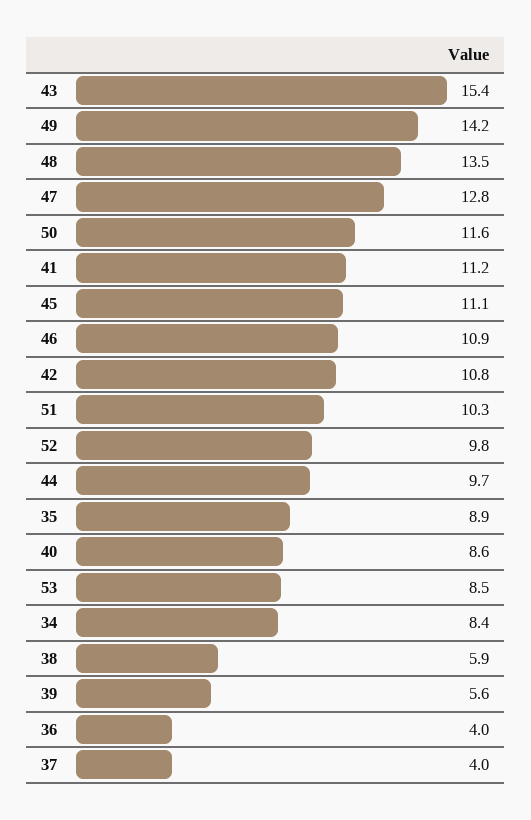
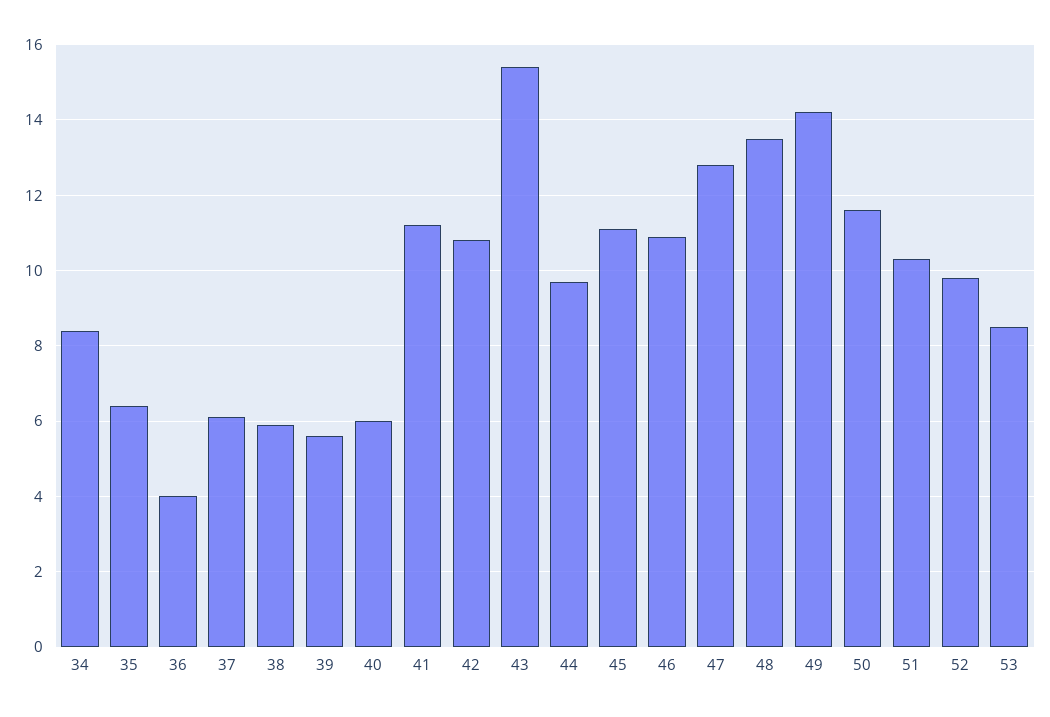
  {
    "43": 15.4,
    "49": 14.2,
    "48": 13.5,
    "47": 12.8,
    "50": 11.6,
    "41": 11.2,
    "45": 11.1,
    "46": 10.9,
    "42": 10.8,
    "51": 10.3,
    "52": 9.8,
    "44": 9.7,
-   "35": 8.9,
+   "35": 6.5,
-   "40": 8.6,
+   "40": 6,
    "53": 8.5,
    "34": 8.4,
    "38": 5.9,
    "39": 5.6,
    "36": 4,
-   "37": 4
+   "37": 6
  }

